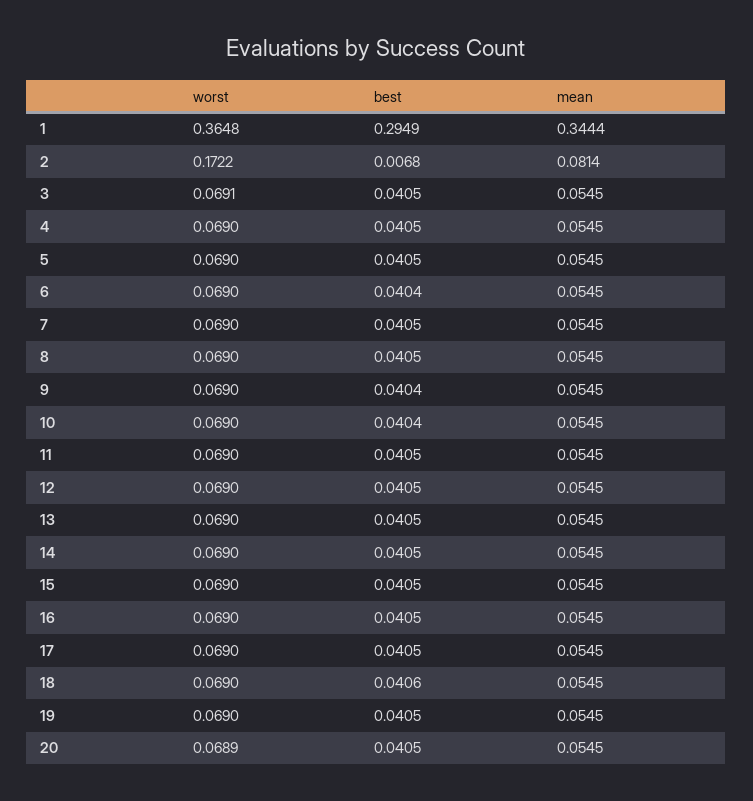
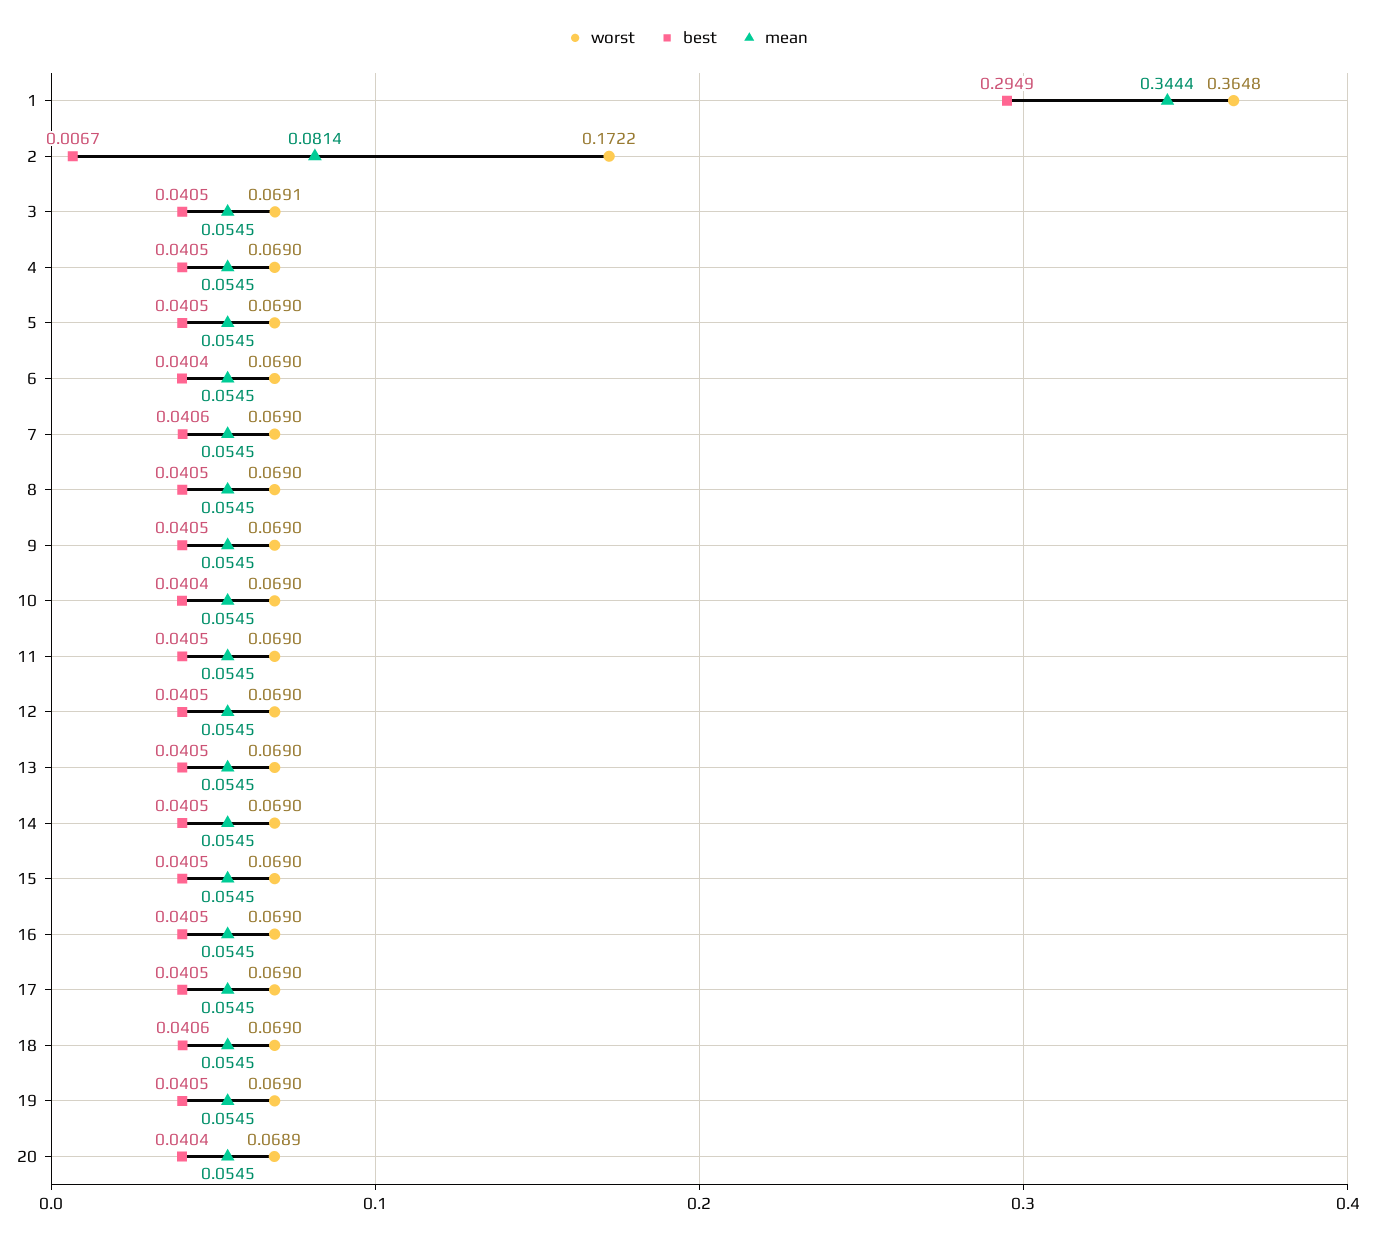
  {
    "worst": {
      "1": 0.3648,
      "2": 0.1722,
      "3": 0.0691,
      "4": 0.069,
      "5": 0.069,
      "6": 0.069,
      "7": 0.069,
      "8": 0.069,
      "9": 0.069,
      "10": 0.069,
      "11": 0.069,
      "12": 0.069,
      "13": 0.069,
      "14": 0.069,
      "15": 0.069,
      "16": 0.069,
      "17": 0.069,
      "18": 0.069,
      "19": 0.069,
      "20": 0.0689
    },
    "best": {
      "1": 0.2949,
-     "2": 0.0068,
+     "2": 0.0067,
      "3": 0.0405,
      "4": 0.0405,
      "5": 0.0405,
      "6": 0.0404,
-     "7": 0.0405,
+     "7": 0.0406,
      "8": 0.0405,
-     "9": 0.0404,
+     "9": 0.0405,
      "10": 0.0404,
      "11": 0.0405,
      "12": 0.0405,
      "13": 0.0405,
      "14": 0.0405,
      "15": 0.0405,
      "16": 0.0405,
      "17": 0.0405,
      "18": 0.0406,
      "19": 0.0405,
-     "20": 0.0405
+     "20": 0.0404
    },
    "mean": {
      "1": 0.3444,
      "2": 0.0814,
      "3": 0.0545,
      "4": 0.0545,
      "5": 0.0545,
      "6": 0.0545,
      "7": 0.0545,
      "8": 0.0545,
      "9": 0.0545,
      "10": 0.0545,
      "11": 0.0545,
      "12": 0.0545,
      "13": 0.0545,
      "14": 0.0545,
      "15": 0.0545,
      "16": 0.0545,
      "17": 0.0545,
      "18": 0.0545,
      "19": 0.0545,
      "20": 0.0545
    }
  }

